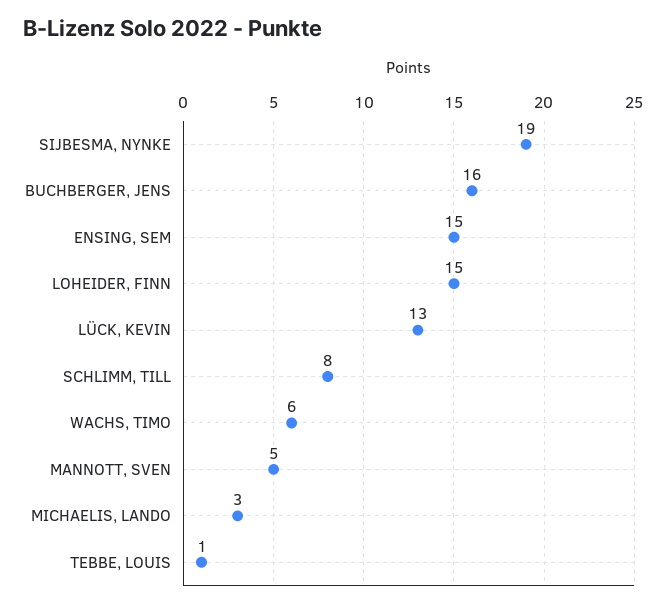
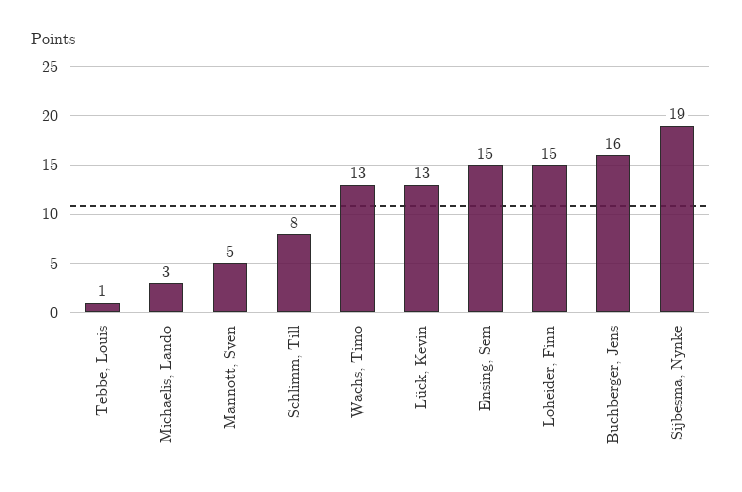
  {
    "SIJBESMA, NYNKE": 19,
    "BUCHBERGER, JENS": 16,
    "ENSING, SEM": 15,
    "LOHEIDER, FINN": 15,
    "LÜCK, KEVIN": 13,
    "SCHLIMM, TILL": 8,
-   "WACHS, TIMO": 6,
+   "WACHS, TIMO": 13,
    "MANNOTT, SVEN": 5,
    "MICHAELIS, LANDO": 3,
    "TEBBE, LOUIS": 1
  }

